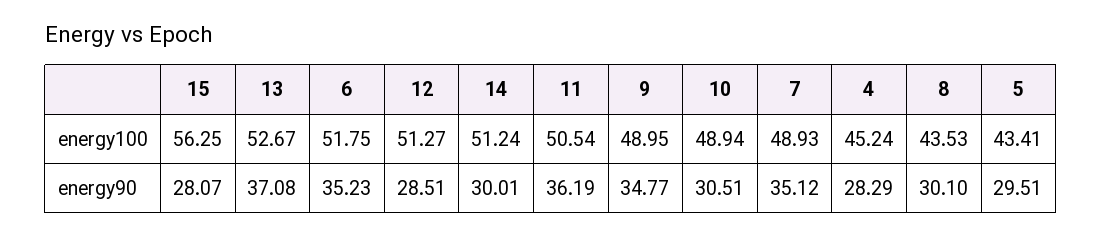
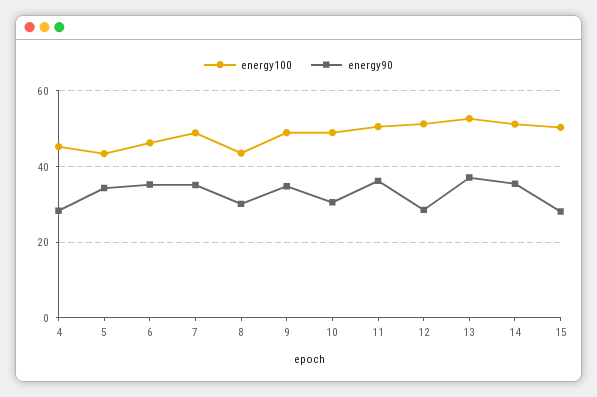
  {
    "energy100": {
-     "15": 56.25,
+     "15": 50,
      "13": 52.67,
-     "6": 51.75,
+     "6": 46,
      "12": 51.27,
      "14": 51.24,
      "11": 50.54,
      "9": 48.95,
      "10": 48.94,
      "7": 48.93,
      "4": 45.24,
      "8": 43.53,
      "5": 43.41
    },
    "energy90": {
      "15": 28.07,
      "13": 37.08,
      "6": 35.23,
      "12": 28.51,
-     "14": 30.01,
+     "14": 36,
      "11": 36.19,
      "9": 34.77,
      "10": 30.51,
      "7": 35.12,
      "4": 28.29,
      "8": 30.1,
-     "5": 29.51
+     "5": 34
    }
  }

